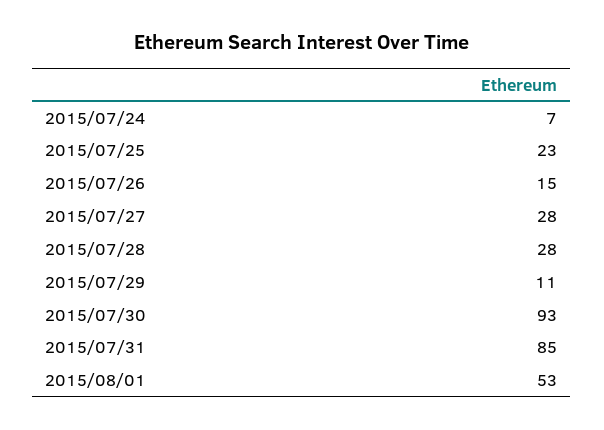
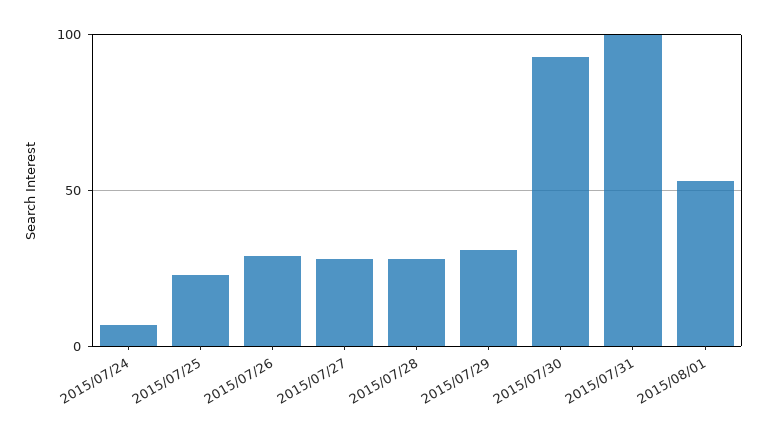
  {
    "2015/07/24": 7,
    "2015/07/25": 23,
-   "2015/07/26": 15,
+   "2015/07/26": 30,
    "2015/07/27": 28,
    "2015/07/28": 28,
-   "2015/07/29": 11,
+   "2015/07/29": 30,
    "2015/07/30": 93,
-   "2015/07/31": 85,
+   "2015/07/31": 100,
    "2015/08/01": 53
  }

